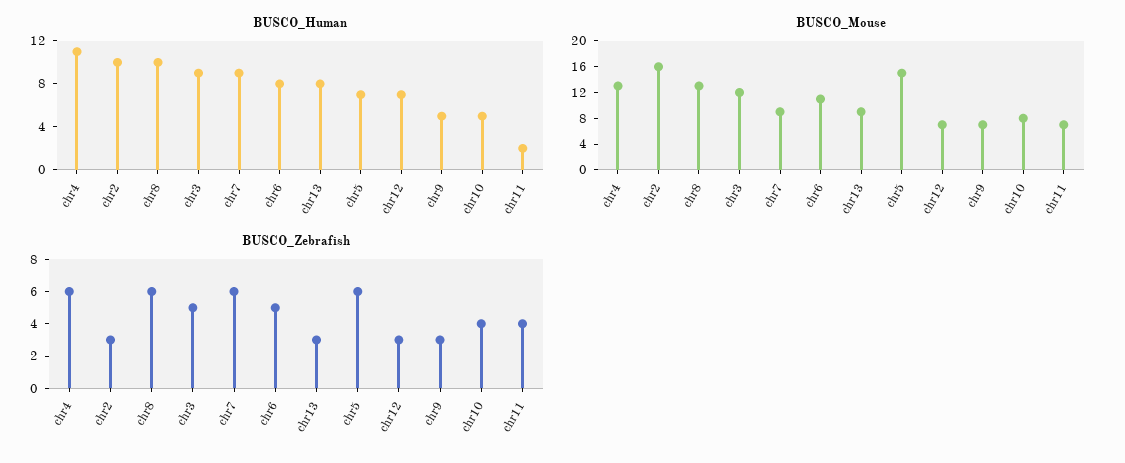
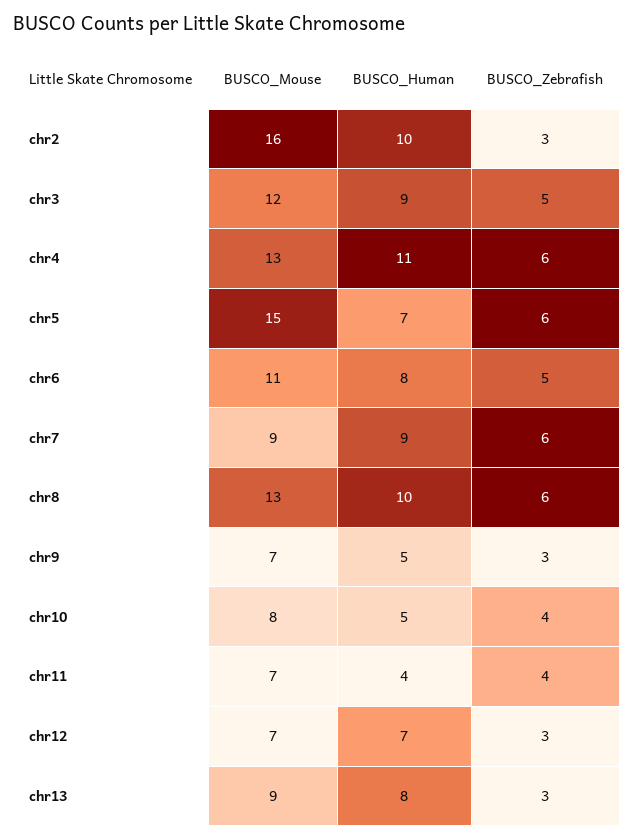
  {
    "BUSCO_Human": {
      "chr4": 11,
      "chr2": 10,
      "chr8": 10,
      "chr3": 9,
      "chr7": 9,
      "chr6": 8,
      "chr13": 8,
      "chr5": 7,
      "chr12": 7,
      "chr9": 5,
      "chr10": 5,
-     "chr11": 2
+     "chr11": 4
    },
    "BUSCO_Mouse": {
      "chr4": 13,
      "chr2": 16,
      "chr8": 13,
      "chr3": 12,
      "chr7": 9,
      "chr6": 11,
      "chr13": 9,
      "chr5": 15,
      "chr12": 7,
      "chr9": 7,
      "chr10": 8,
      "chr11": 7
    },
    "BUSCO_Zebrafish": {
      "chr4": 6,
      "chr2": 3,
      "chr8": 6,
      "chr3": 5,
      "chr7": 6,
      "chr6": 5,
      "chr13": 3,
      "chr5": 6,
      "chr12": 3,
      "chr9": 3,
      "chr10": 4,
      "chr11": 4
    }
  }

